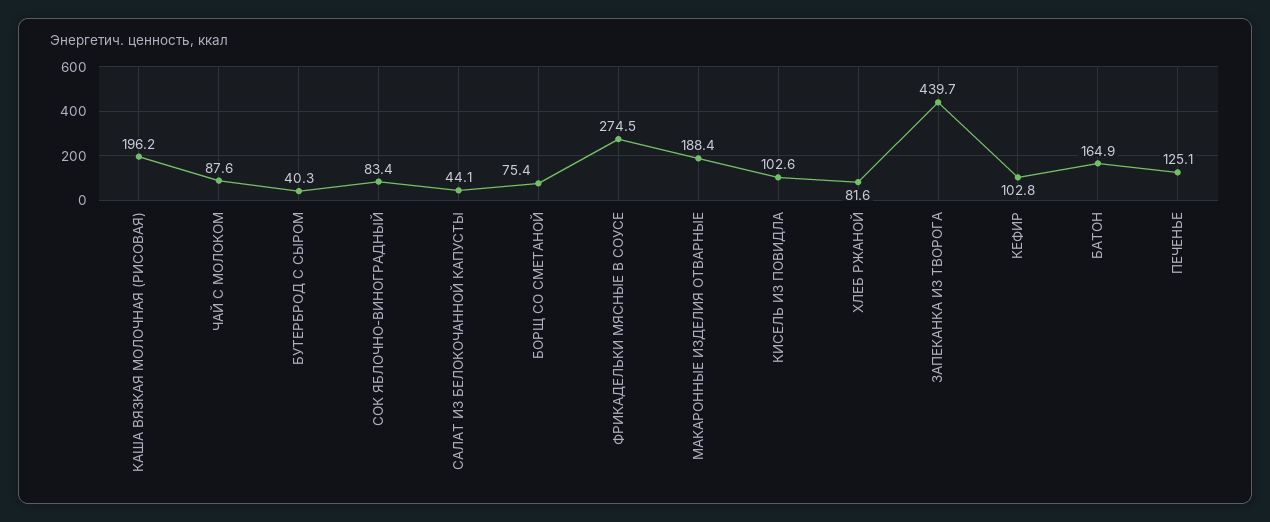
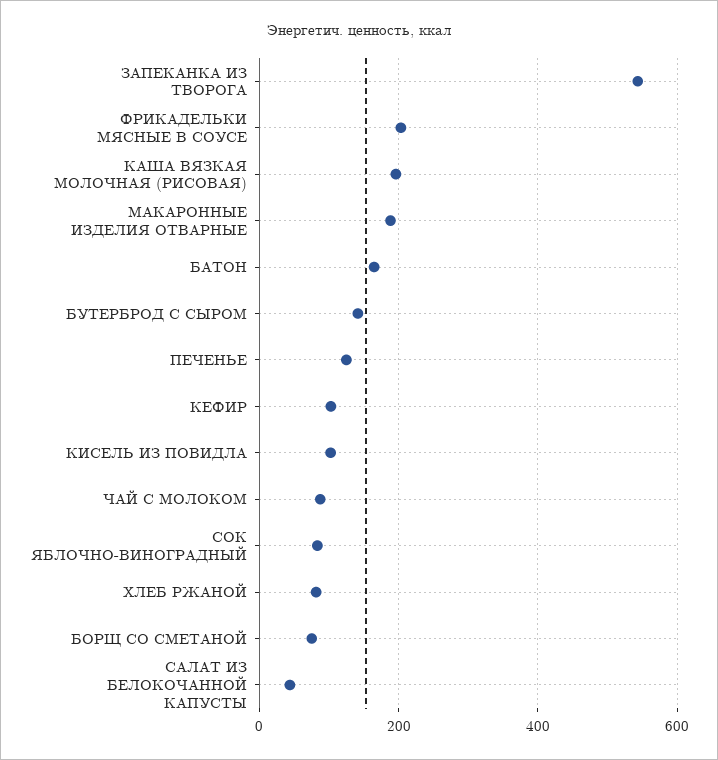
  {
    "КАША ВЯЗКАЯ МОЛОЧНАЯ (РИСОВАЯ)": 196.2,
    "ЧАЙ С МОЛОКОМ": 87.6,
-   "БУТЕРБРОД С СЫРОМ": 40.3,
+   "БУТЕРБРОД С СЫРОМ": 140,
    "СОК ЯБЛОЧНО-ВИНОГРАДНЫЙ": 83.4,
    "САЛАТ ИЗ БЕЛОКОЧАННОЙ КАПУСТЫ": 44.1,
    "БОРЩ СО СМЕТАНОЙ": 75.4,
-   "ФРИКАДЕЛЬКИ МЯСНЫЕ В СОУСЕ": 274.5,
+   "ФРИКАДЕЛЬКИ МЯСНЫЕ В СОУСЕ": 200,
    "МАКАРОННЫЕ ИЗДЕЛИЯ ОТВАРНЫЕ": 188.4,
    "КИСЕЛЬ ИЗ ПОВИДЛА": 102.6,
    "ХЛЕБ РЖАНОЙ": 81.6,
-   "ЗАПЕКАНКА ИЗ ТВОРОГА": 439.7,
+   "ЗАПЕКАНКА ИЗ ТВОРОГА": 540,
    "КЕФИР": 102.8,
    "БАТОН": 164.9,
    "ПЕЧЕНЬЕ": 125.1
  }

